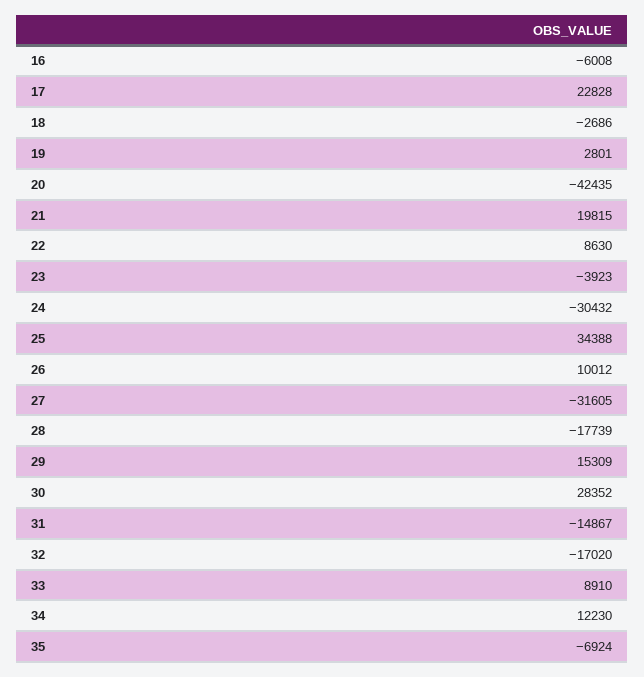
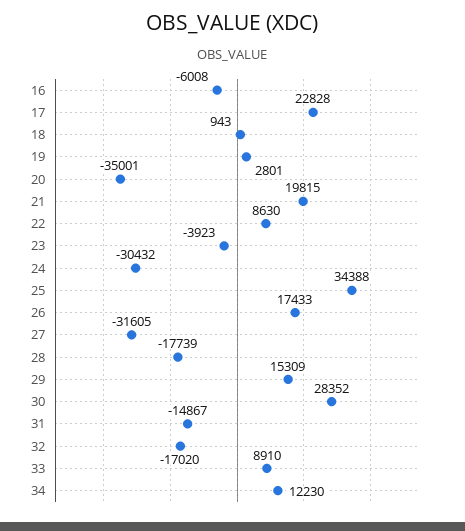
  {
    "16": -6008,
    "17": 22828,
-   "18": -2686,
+   "18": 943,
    "19": 2801,
-   "20": -42435,
+   "20": -35001,
    "21": 19815,
    "22": 8630,
    "23": -3923,
    "24": -30432,
    "25": 34388,
-   "26": 10012,
+   "26": 17433,
    "27": -31605,
    "28": -17739,
    "29": 15309,
    "30": 28352,
    "31": -14867,
    "32": -17020,
    "33": 8910,
-   "34": 12230,
+   "34": 12230
-   "35": -6924
  }

